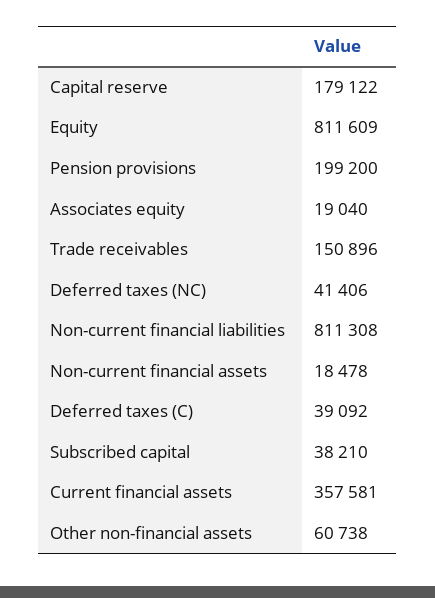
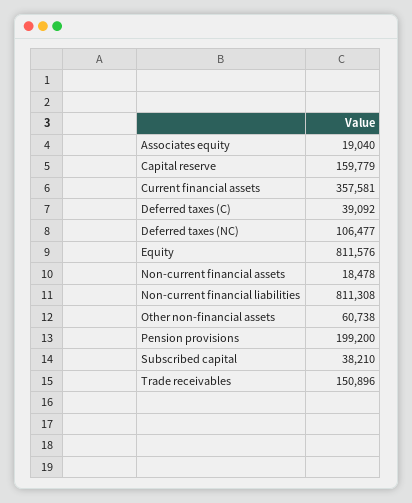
  {
-   "Capital reserve": 179122,
+   "Capital reserve": 159779,
-   "Equity": 811609,
+   "Equity": 811576,
    "Pension provisions": 199200,
    "Associates equity": 19040,
    "Trade receivables": 150896,
-   "Deferred taxes (NC)": 41406,
+   "Deferred taxes (NC)": 106477,
    "Non-current financial liabilities": 811308,
    "Non-current financial assets": 18478,
    "Deferred taxes (C)": 39092,
    "Subscribed capital": 38210,
    "Current financial assets": 357581,
    "Other non-financial assets": 60738
  }

